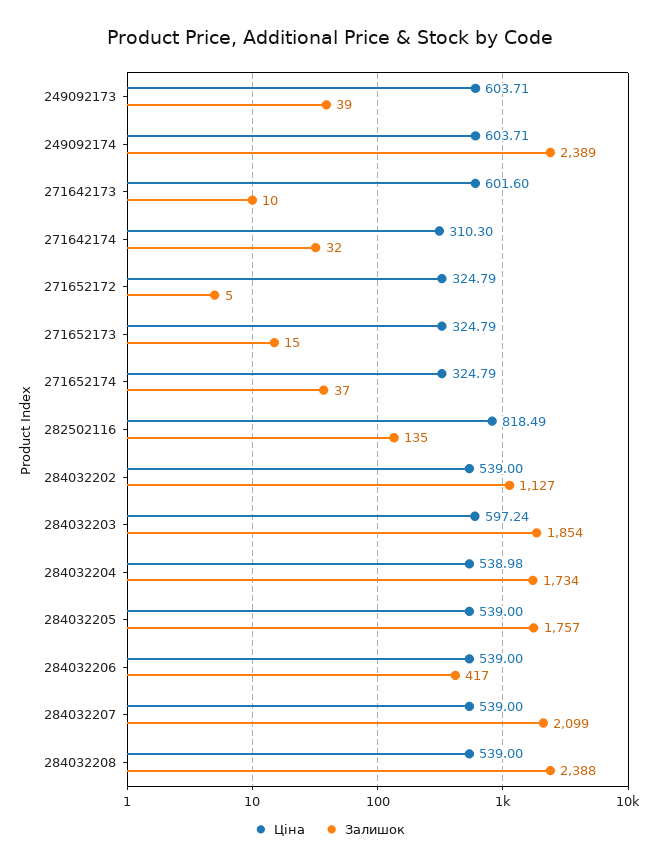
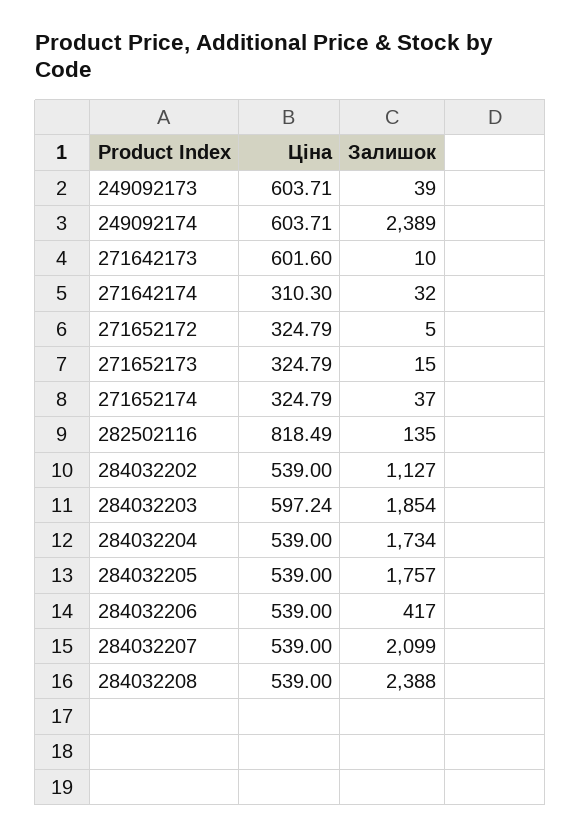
  {
    "Ціна": {
      "249092173": 603.71,
      "249092174": 603.71,
      "271642173": 601.6,
      "271642174": 310.3,
      "271652172": 324.79,
      "271652173": 324.79,
      "271652174": 324.79,
      "282502116": 818.49,
      "284032202": 539,
      "284032203": 597.24,
-     "284032204": 538.98,
+     "284032204": 539,
      "284032205": 539,
      "284032206": 539,
      "284032207": 539,
      "284032208": 539
    },
    "Залишок": {
      "249092173": 39,
      "249092174": 2389,
      "271642173": 10,
      "271642174": 32,
      "271652172": 5,
      "271652173": 15,
      "271652174": 37,
      "282502116": 135,
      "284032202": 1127,
      "284032203": 1854,
      "284032204": 1734,
      "284032205": 1757,
      "284032206": 417,
      "284032207": 2099,
      "284032208": 2388
    }
  }

